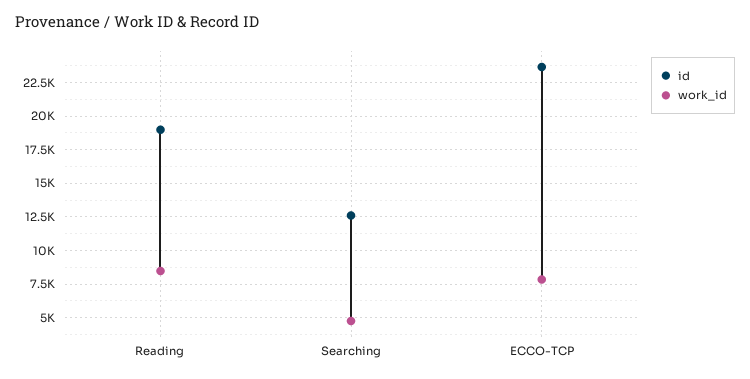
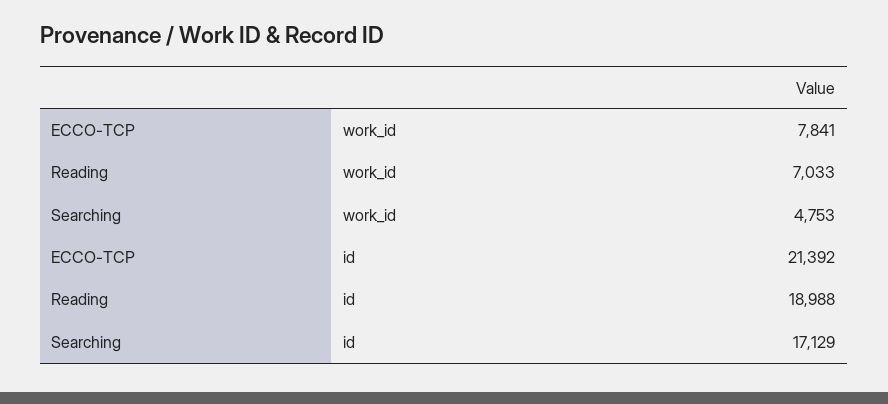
  {
    "id": {
      "Reading": 18988,
-     "Searching": 12500,
+     "Searching": 17129,
-     "ECCO-TCP": 23500
+     "ECCO-TCP": 21392
    },
    "work_id": {
-     "Reading": 8500,
+     "Reading": 7033,
      "Searching": 4753,
      "ECCO-TCP": 7841
    }
  }

